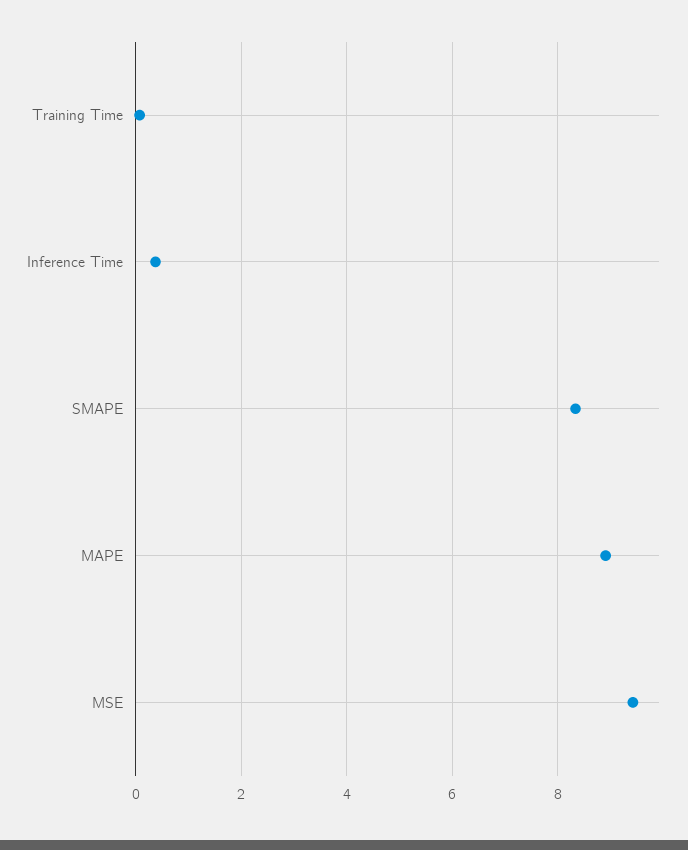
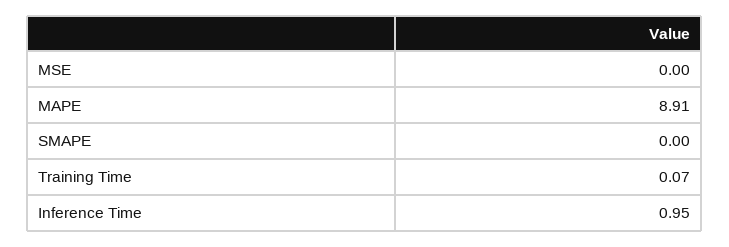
  {
    "Training Time": 0.07,
-   "Inference Time": 0.4,
+   "Inference Time": 0.95,
-   "SMAPE": 8.4,
+   "SMAPE": 0,
    "MAPE": 8.91,
-   "MSE": 9.4
+   "MSE": 0
  }

